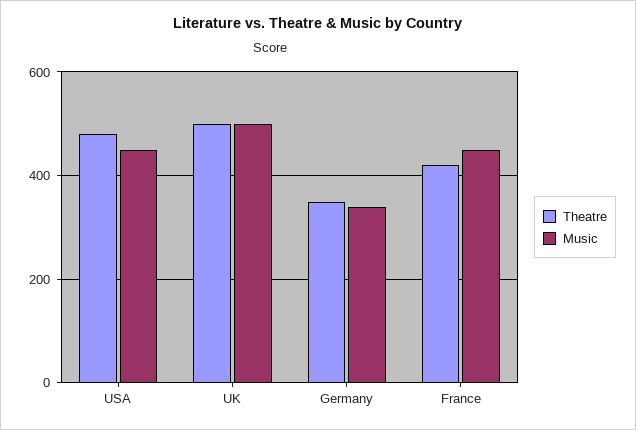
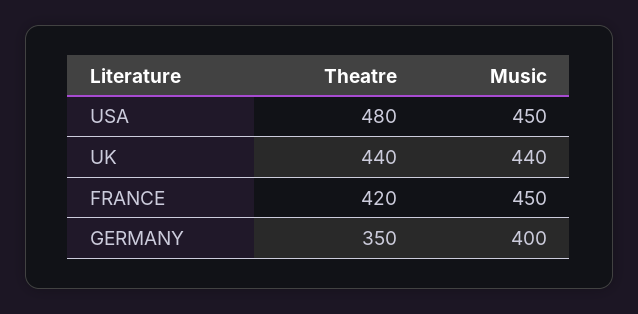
  {
    "Theatre": {
      "USA": 480,
-     "UK": 500,
+     "UK": 440,
      "Germany": 350,
      "France": 420
    },
    "Music": {
      "USA": 450,
-     "UK": 500,
+     "UK": 440,
-     "Germany": 340,
+     "Germany": 400,
      "France": 450
    }
  }

